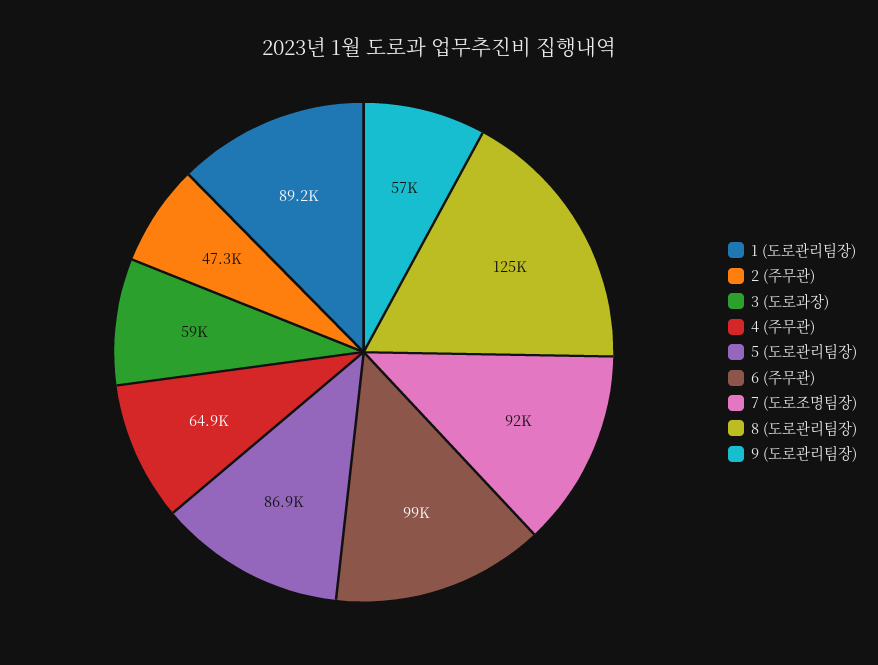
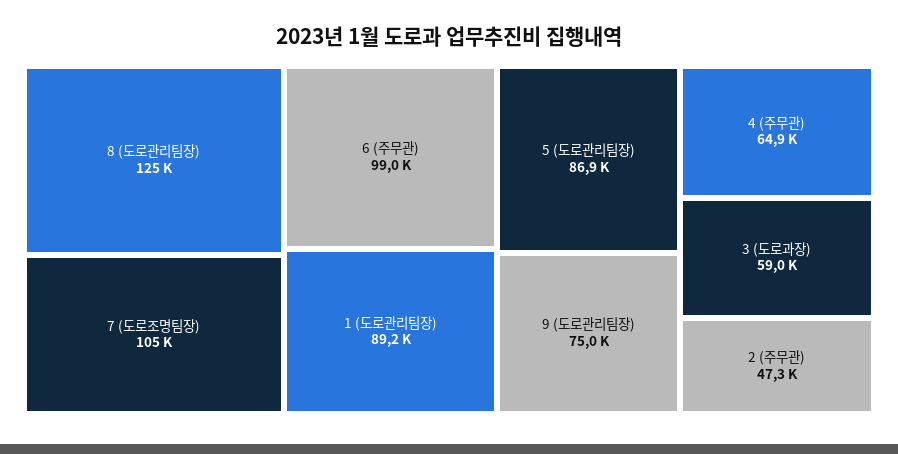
  {
    "1 (도로관리팀장)": 89200,
    "2 (주무관)": 47300,
    "3 (도로과장)": 59000,
    "4 (주무관)": 64900,
    "5 (도로관리팀장)": 86900,
    "6 (주무관)": 99000,
-   "7 (도로조명팀장)": 92000,
+   "7 (도로조명팀장)": 105000,
    "8 (도로관리팀장)": 125000,
-   "9 (도로관리팀장)": 57000
+   "9 (도로관리팀장)": 75000
  }

